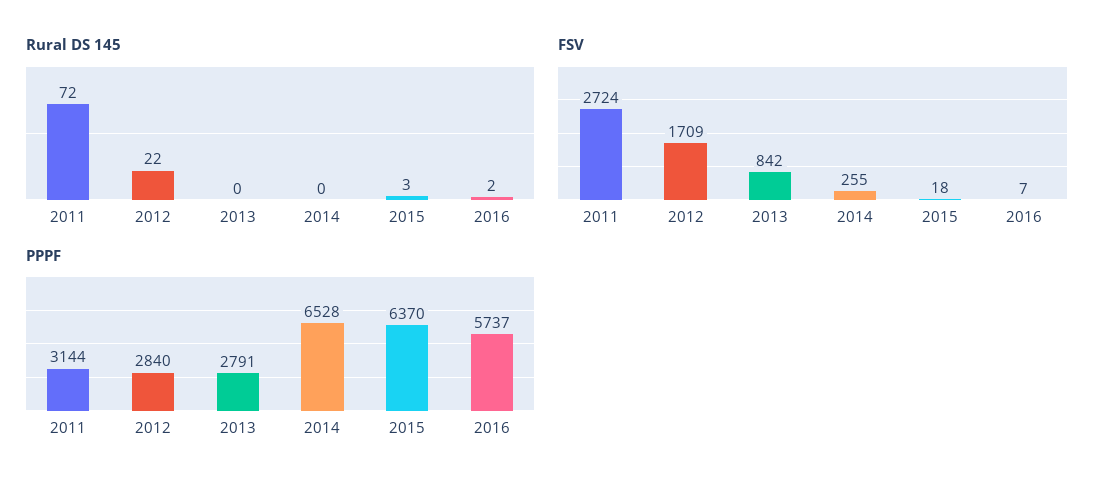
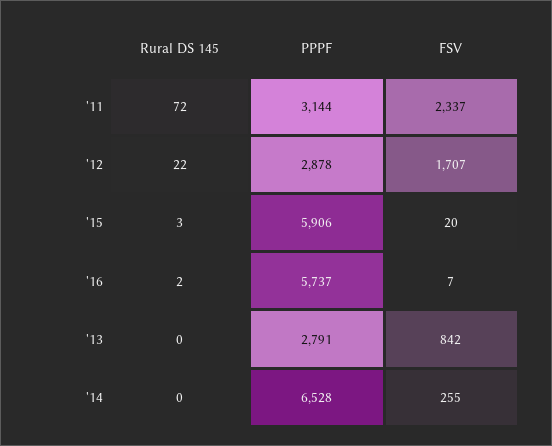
  {
    "Rural DS 145": {
      "2011": 72,
      "2012": 22,
      "2013": 0,
      "2014": 0,
      "2015": 3,
      "2016": 2
    },
    "FSV": {
-     "2011": 2724,
+     "2011": 2337,
-     "2012": 1709,
+     "2012": 1707,
      "2013": 842,
      "2014": 255,
-     "2015": 18,
+     "2015": 20,
      "2016": 7
    },
    "PPPF": {
      "2011": 3144,
-     "2012": 2840,
+     "2012": 2878,
      "2013": 2791,
      "2014": 6528,
-     "2015": 6370,
+     "2015": 5906,
      "2016": 5737
    }
  }

